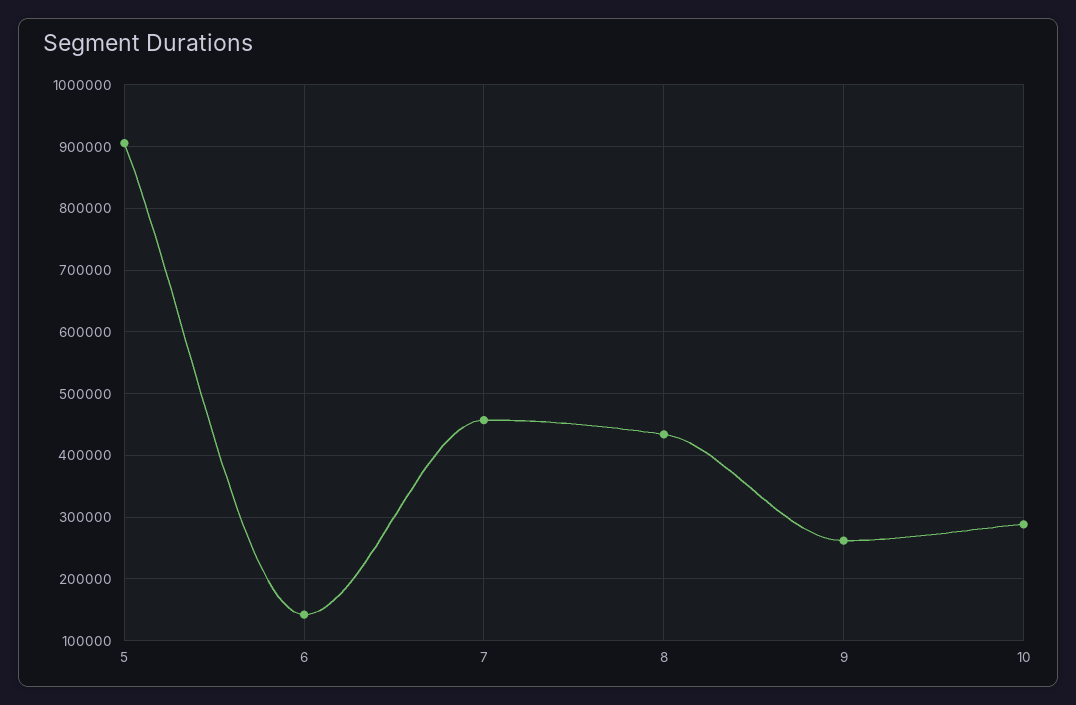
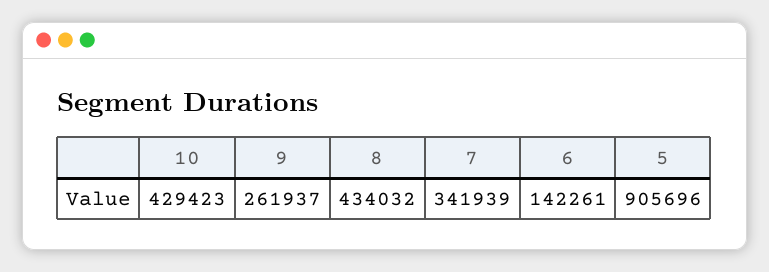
  {
    "5": 905696,
    "6": 142261,
-   "7": 460000,
+   "7": 341939,
    "8": 434032,
    "9": 261937,
-   "10": 290000
+   "10": 429423
  }

